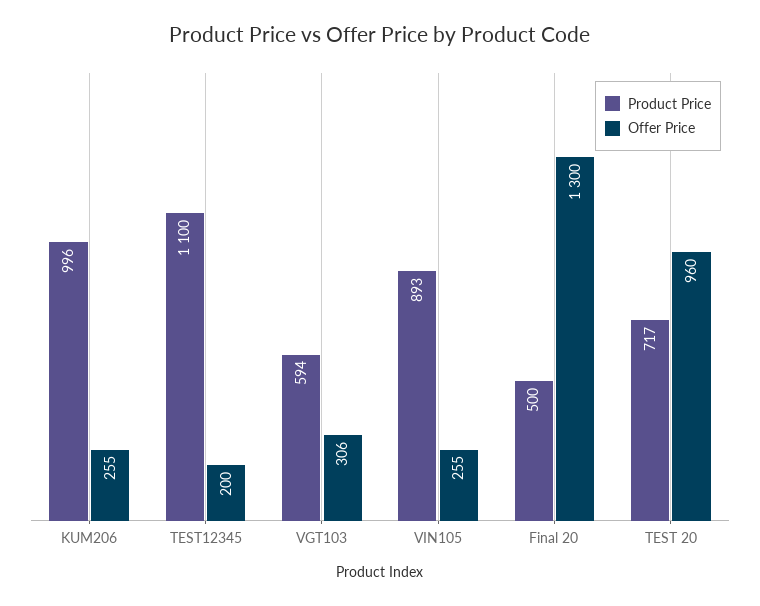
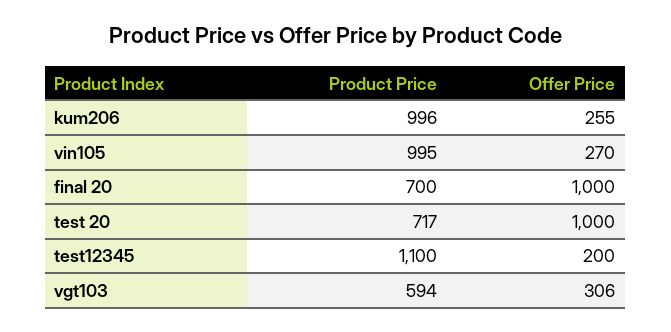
  {
    "Product Price": {
      "KUM206": 996,
      "TEST12345": 1100,
      "VGT103": 594,
-     "VIN105": 893,
+     "VIN105": 995,
-     "Final 20": 500,
+     "Final 20": 700,
      "TEST 20": 717
    },
    "Offer Price": {
      "KUM206": 255,
      "TEST12345": 200,
      "VGT103": 306,
-     "VIN105": 255,
+     "VIN105": 270,
-     "Final 20": 1300,
+     "Final 20": 1000,
-     "TEST 20": 960
+     "TEST 20": 1000
    }
  }

